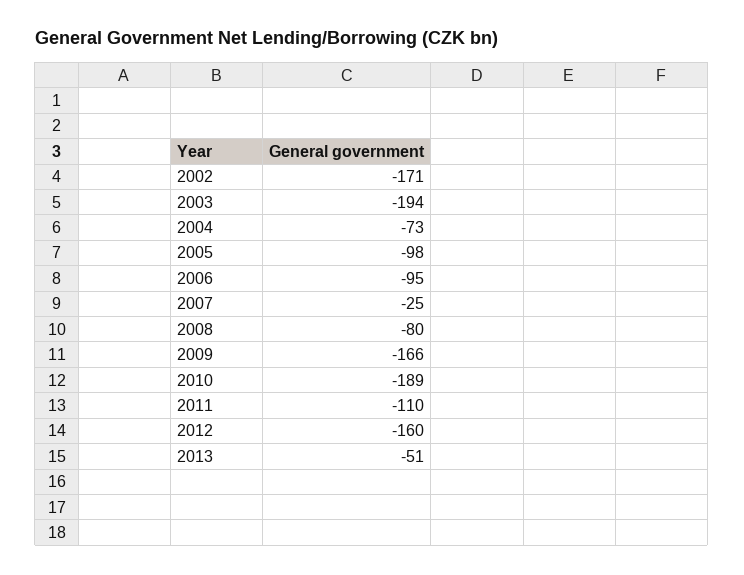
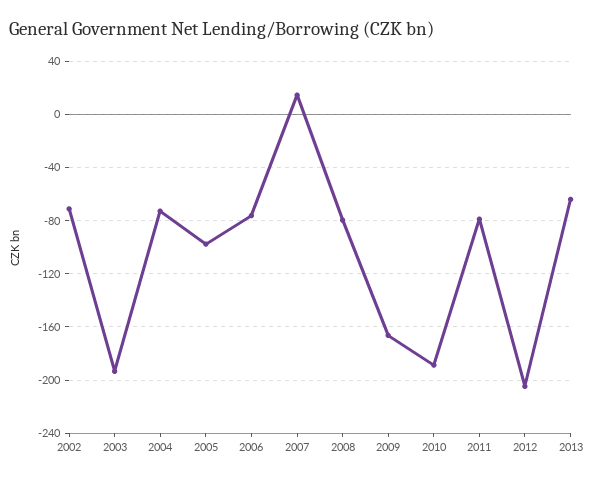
  {
-   "2002": -171,
+   "2002": -70,
    "2003": -194,
    "2004": -73,
    "2005": -98,
-   "2006": -95,
+   "2006": -75,
-   "2007": -25,
+   "2007": 15,
    "2008": -80,
    "2009": -166,
    "2010": -189,
-   "2011": -110,
+   "2011": -80,
-   "2012": -160,
+   "2012": -205,
-   "2013": -51
+   "2013": -65
  }

